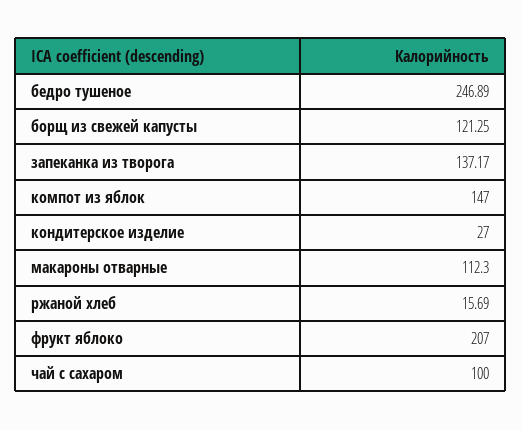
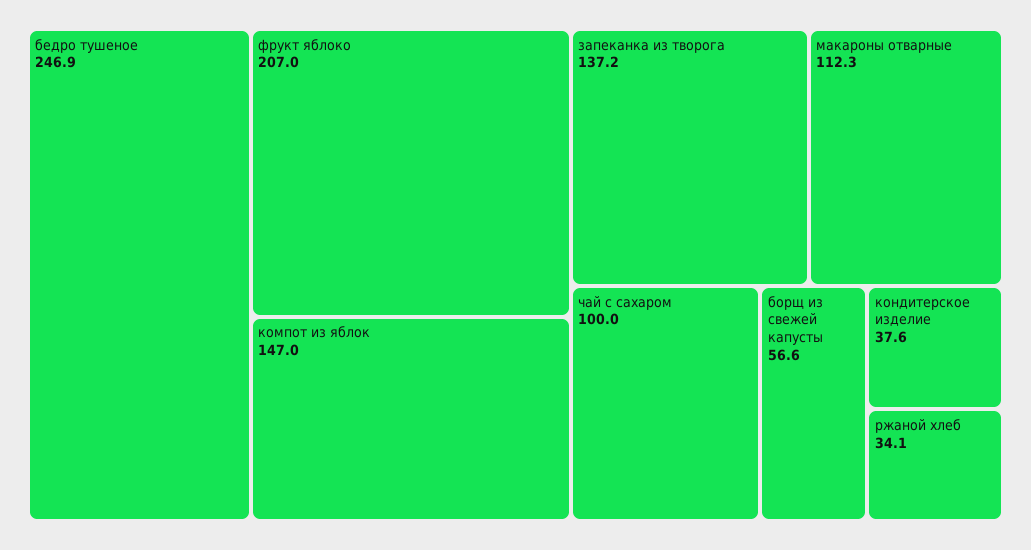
  {
    "бедро тушеное": 246.89,
-   "борщ из свежей капусты": 121.25,
+   "борщ из свежей капусты": 56.6,
    "запеканка из творога": 137.17,
    "компот из яблок": 147,
-   "кондитерское изделие": 27,
+   "кондитерское изделие": 37.6,
    "макароны отварные": 112.3,
-   "ржаной хлеб": 15.69,
+   "ржаной хлеб": 34.1,
    "фрукт яблоко": 207,
    "чай с сахаром": 100
  }

